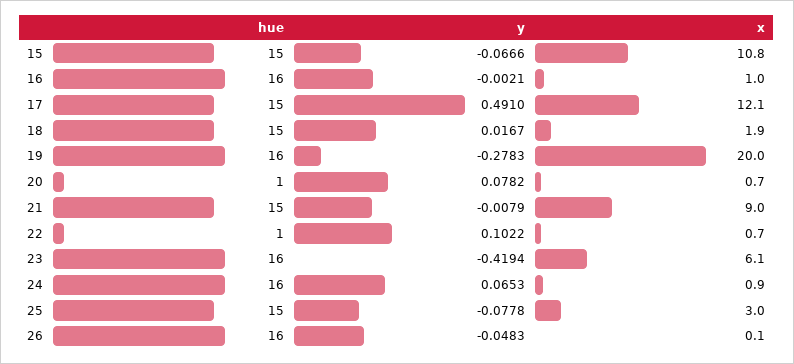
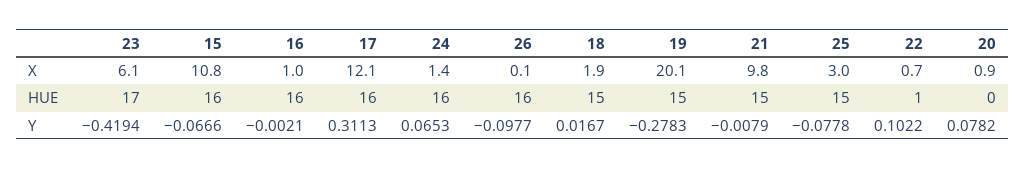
  {
    "hue": {
-     "15": 15,
+     "15": 16,
      "16": 16,
-     "17": 15,
+     "17": 16,
      "18": 15,
-     "19": 16,
+     "19": 15,
-     "20": 1,
+     "20": 0,
      "21": 15,
      "22": 1,
-     "23": 16,
+     "23": 17,
      "24": 16,
      "25": 15,
      "26": 16
    },
    "y": {
      "15": -0.0666,
      "16": -0.0021,
-     "17": 0.491,
+     "17": 0.3113,
      "18": 0.0167,
      "19": -0.2783,
      "20": 0.0782,
      "21": -0.0079,
      "22": 0.1022,
      "23": -0.4194,
      "24": 0.0653,
      "25": -0.0778,
-     "26": -0.0483
+     "26": -0.0977
    },
    "x": {
      "15": 10.8,
      "16": 1,
      "17": 12.1,
      "18": 1.9,
-     "19": 20,
+     "19": 20.1,
-     "20": 0.7,
+     "20": 0.9,
-     "21": 9,
+     "21": 9.8,
      "22": 0.7,
      "23": 6.1,
-     "24": 0.9,
+     "24": 1.4,
      "25": 3,
      "26": 0.1
    }
  }

